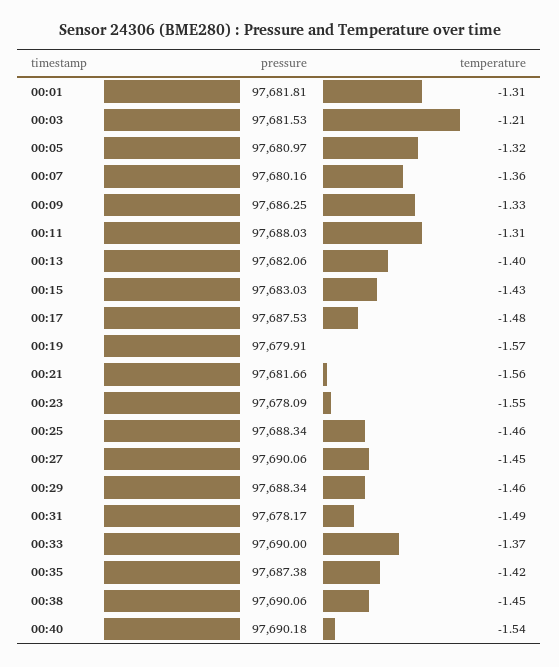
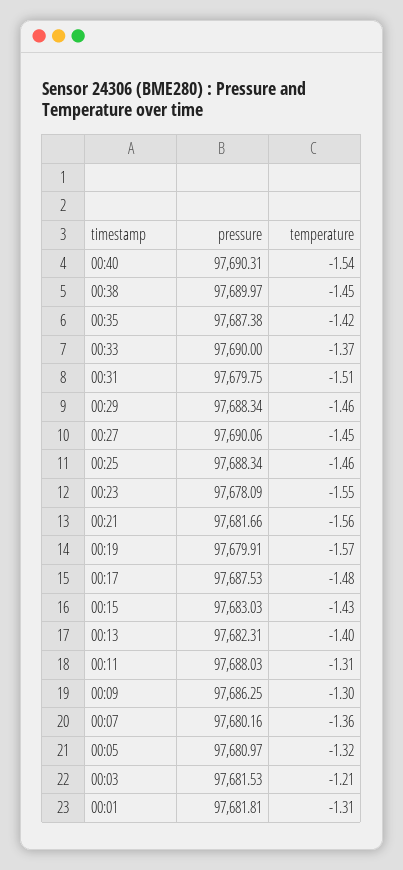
  {
    "pressure": {
      "00:01": 97681.81,
      "00:03": 97681.53,
      "00:05": 97680.97,
      "00:07": 97680.16,
      "00:09": 97686.25,
      "00:11": 97688.03,
-     "00:13": 97682.06,
+     "00:13": 97682.31,
      "00:15": 97683.03,
      "00:17": 97687.53,
      "00:19": 97679.91,
      "00:21": 97681.66,
      "00:23": 97678.09,
      "00:25": 97688.34,
      "00:27": 97690.06,
      "00:29": 97688.34,
-     "00:31": 97678.17,
+     "00:31": 97679.75,
      "00:33": 97690,
      "00:35": 97687.38,
-     "00:38": 97690.06,
+     "00:38": 97689.97,
-     "00:40": 97690.18
+     "00:40": 97690.31
    },
    "temperature": {
      "00:01": -1.31,
      "00:03": -1.21,
      "00:05": -1.32,
      "00:07": -1.36,
-     "00:09": -1.33,
+     "00:09": -1.3,
      "00:11": -1.31,
      "00:13": -1.4,
      "00:15": -1.43,
      "00:17": -1.48,
      "00:19": -1.57,
      "00:21": -1.56,
      "00:23": -1.55,
      "00:25": -1.46,
      "00:27": -1.45,
      "00:29": -1.46,
-     "00:31": -1.49,
+     "00:31": -1.51,
      "00:33": -1.37,
      "00:35": -1.42,
      "00:38": -1.45,
      "00:40": -1.54
    }
  }

